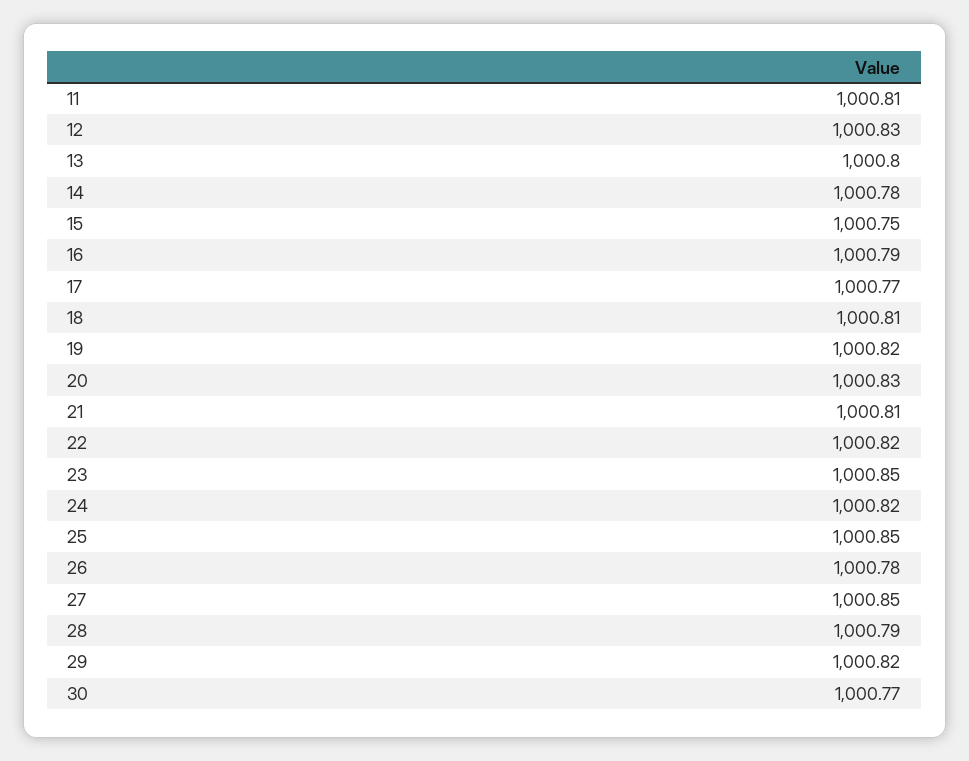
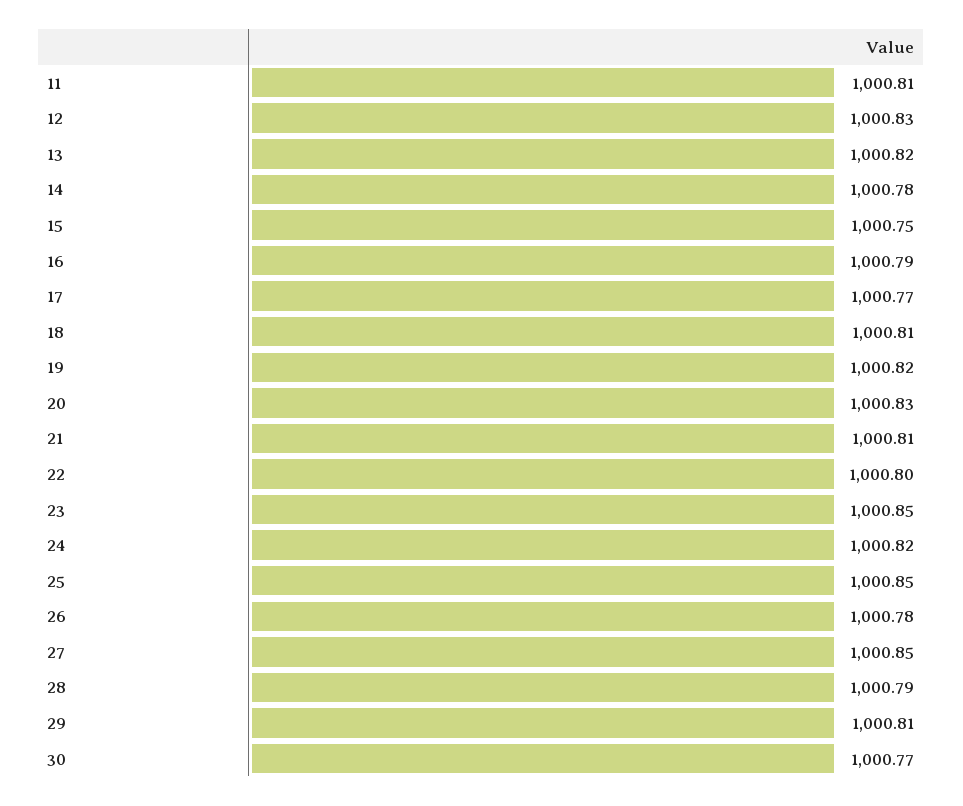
  {
    "11": 1000.81,
    "12": 1000.83,
-   "13": 1000.8,
+   "13": 1000.82,
    "14": 1000.78,
    "15": 1000.75,
    "16": 1000.79,
    "17": 1000.77,
    "18": 1000.81,
    "19": 1000.82,
    "20": 1000.83,
    "21": 1000.81,
-   "22": 1000.82,
+   "22": 1000.8,
    "23": 1000.85,
    "24": 1000.82,
    "25": 1000.85,
    "26": 1000.78,
    "27": 1000.85,
    "28": 1000.79,
-   "29": 1000.82,
+   "29": 1000.81,
    "30": 1000.77
  }

